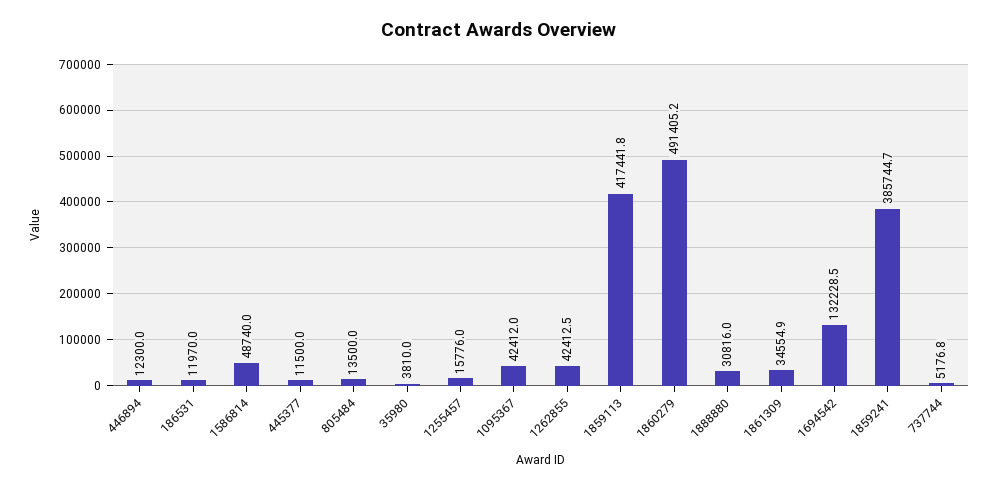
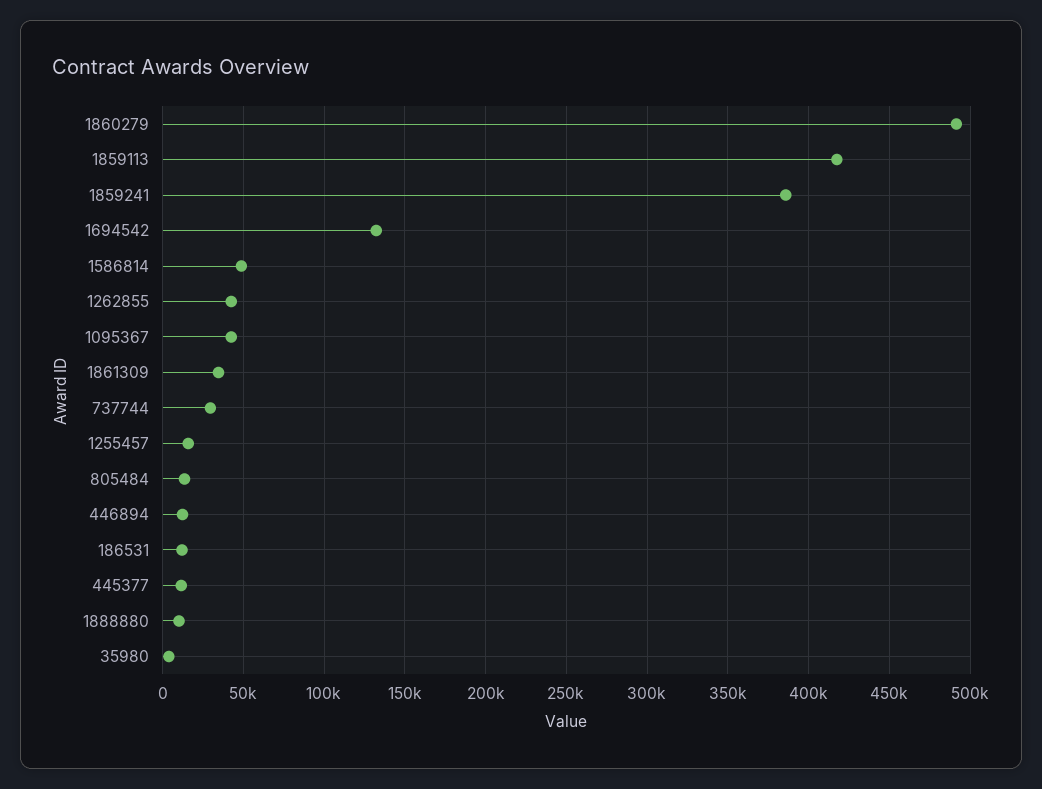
  {
    "446894": 12300,
    "186531": 11970,
    "1586814": 48740,
    "445377": 11500,
    "805484": 13500,
    "35980": 3810,
    "1255457": 15776,
    "1095367": 42412,
    "1262855": 42412.5,
    "1859113": 417441.8,
    "1860279": 491405.2,
-   "1888880": 30816,
+   "1888880": 10000,
    "1861309": 34554.9,
    "1694542": 132228.5,
    "1859241": 385744.7,
-   "737744": 5176.8
+   "737744": 30000
  }

